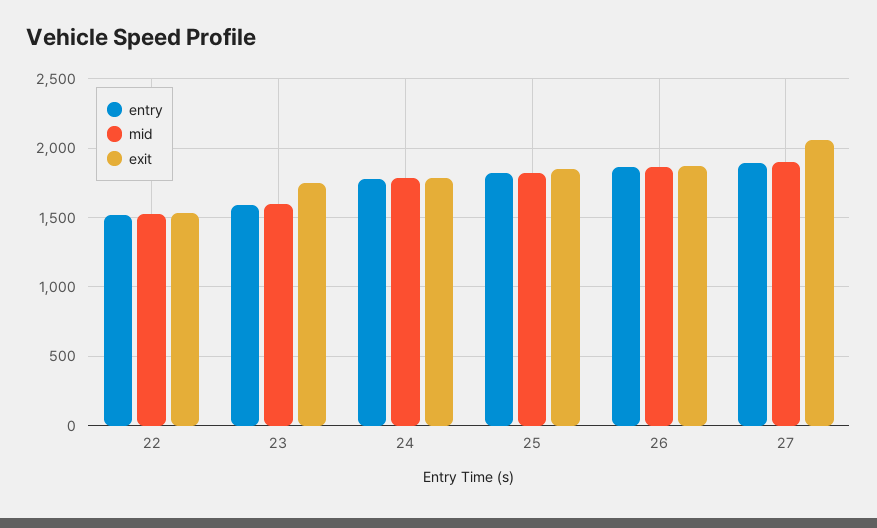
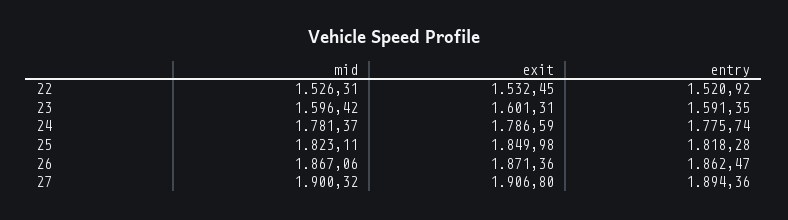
  {
    "entry": {
      "22": 1520.92,
      "23": 1591.35,
      "24": 1775.74,
      "25": 1818.28,
      "26": 1862.47,
      "27": 1894.36
    },
    "mid": {
      "22": 1526.31,
      "23": 1596.42,
      "24": 1781.37,
      "25": 1823.11,
      "26": 1867.06,
      "27": 1900.32
    },
    "exit": {
      "22": 1532.45,
-     "23": 1750,
+     "23": 1601.31,
      "24": 1786.59,
      "25": 1849.98,
      "26": 1871.36,
-     "27": 2050
+     "27": 1906.8
    }
  }

